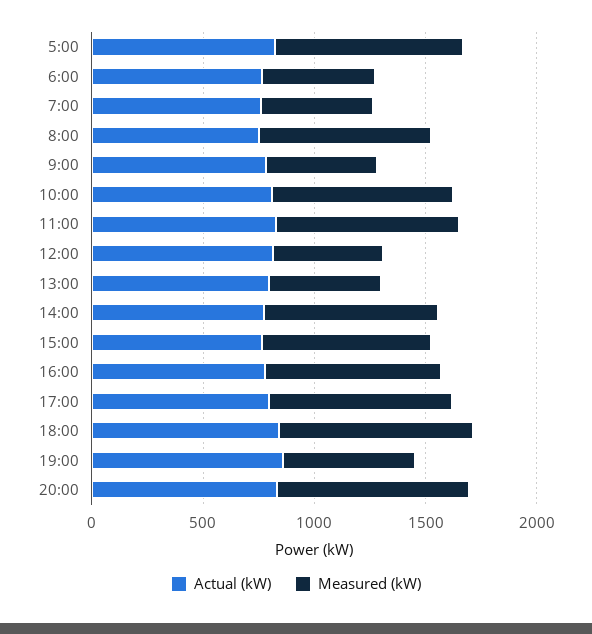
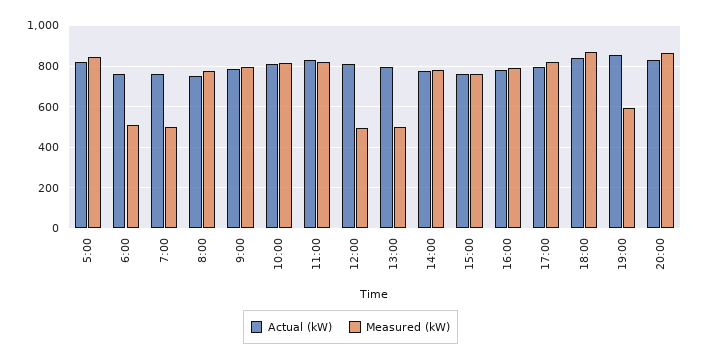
  {
    "Actual (kW)": {
      "5:00": 800,
      "6:00": 750,
      "7:00": 750,
      "8:00": 750,
      "9:00": 800,
      "10:00": 800,
      "11:00": 850,
      "12:00": 800,
      "13:00": 800,
      "14:00": 750,
      "15:00": 750,
      "16:00": 800,
      "17:00": 800,
      "18:00": 850,
      "19:00": 850,
      "20:00": 850
    },
    "Measured (kW)": {
      "5:00": 850,
      "6:00": 500,
      "7:00": 500,
      "8:00": 800,
-     "9:00": 500,
+     "9:00": 800,
      "10:00": 800,
      "11:00": 800,
      "12:00": 500,
      "13:00": 500,
      "14:00": 800,
      "15:00": 750,
      "16:00": 800,
      "17:00": 800,
      "18:00": 850,
      "19:00": 600,
      "20:00": 850
    }
  }

